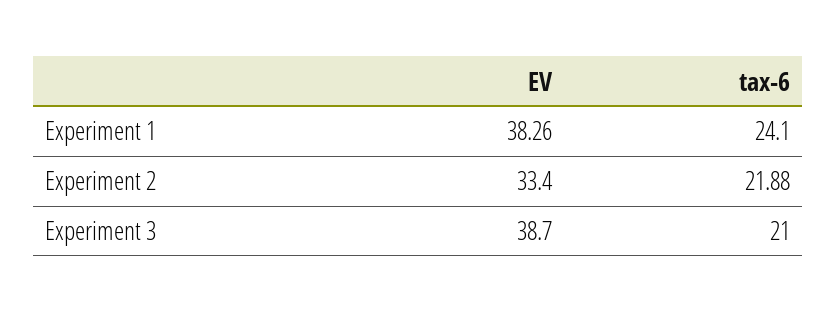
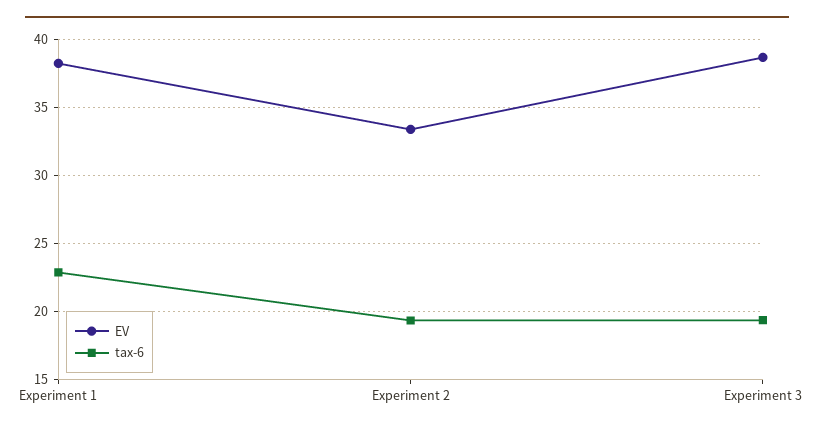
  {
    "EV": {
      "Experiment 1": 38.26,
      "Experiment 2": 33.4,
      "Experiment 3": 38.7
    },
    "tax-6": {
-     "Experiment 1": 24.1,
+     "Experiment 1": 23,
-     "Experiment 2": 21.88,
+     "Experiment 2": 19.5,
-     "Experiment 3": 21
+     "Experiment 3": 19.5
    }
  }

